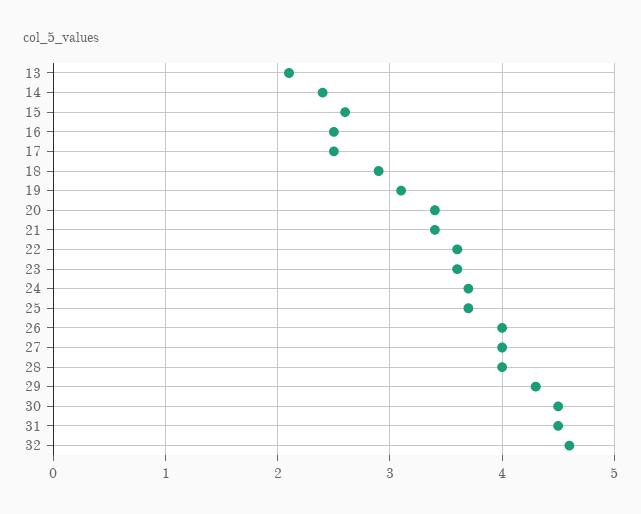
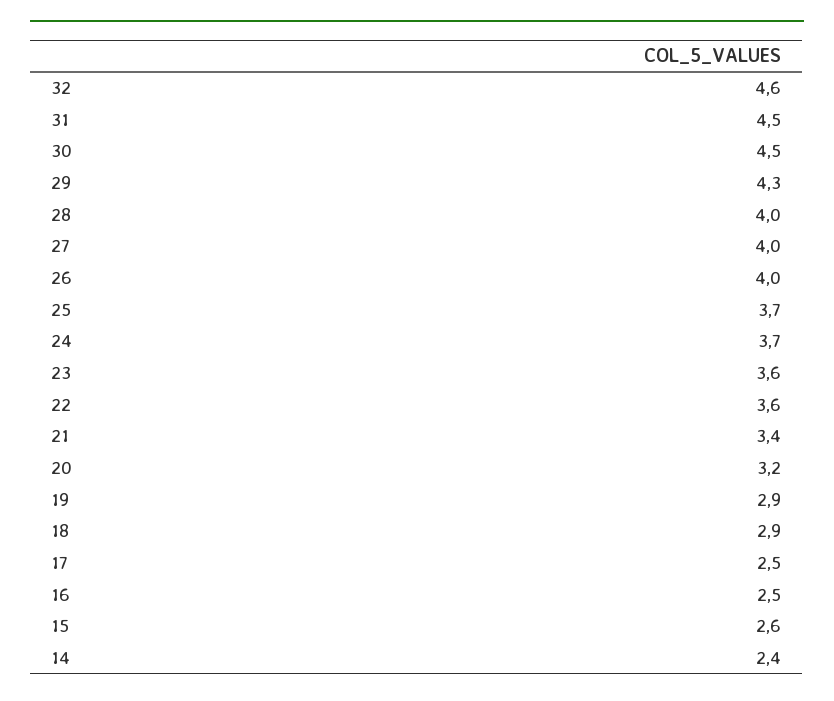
  {
-   "13": 2.1,
    "14": 2.4,
    "15": 2.6,
    "16": 2.5,
    "17": 2.5,
    "18": 2.9,
-   "19": 3.1,
+   "19": 2.9,
-   "20": 3.4,
+   "20": 3.2,
    "21": 3.4,
    "22": 3.6,
    "23": 3.6,
    "24": 3.7,
    "25": 3.7,
    "26": 4,
    "27": 4,
    "28": 4,
    "29": 4.3,
    "30": 4.5,
    "31": 4.5,
    "32": 4.6
  }

